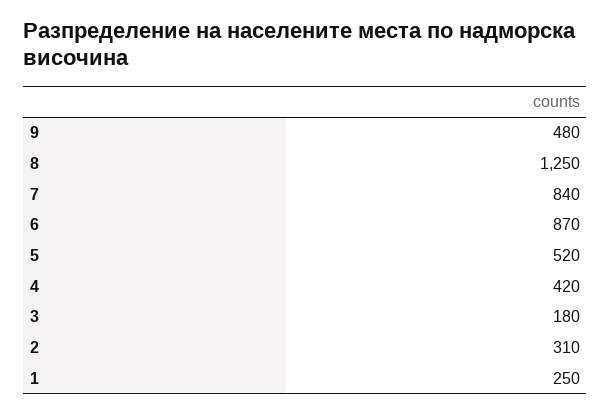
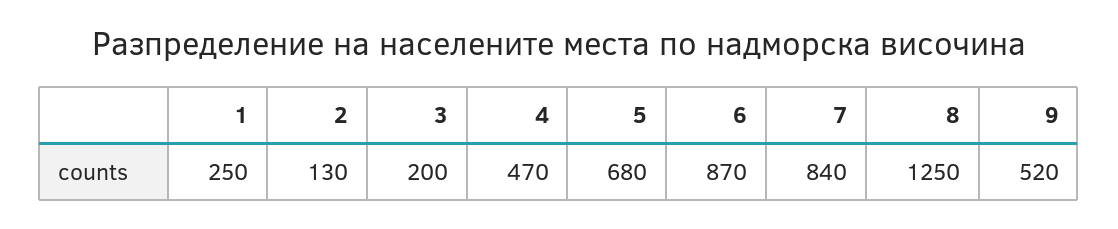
  {
-   "9": 480,
+   "9": 520,
    "8": 1250,
    "7": 840,
    "6": 870,
-   "5": 520,
+   "5": 680,
-   "4": 420,
+   "4": 470,
-   "3": 180,
+   "3": 200,
-   "2": 310,
+   "2": 130,
    "1": 250
  }

